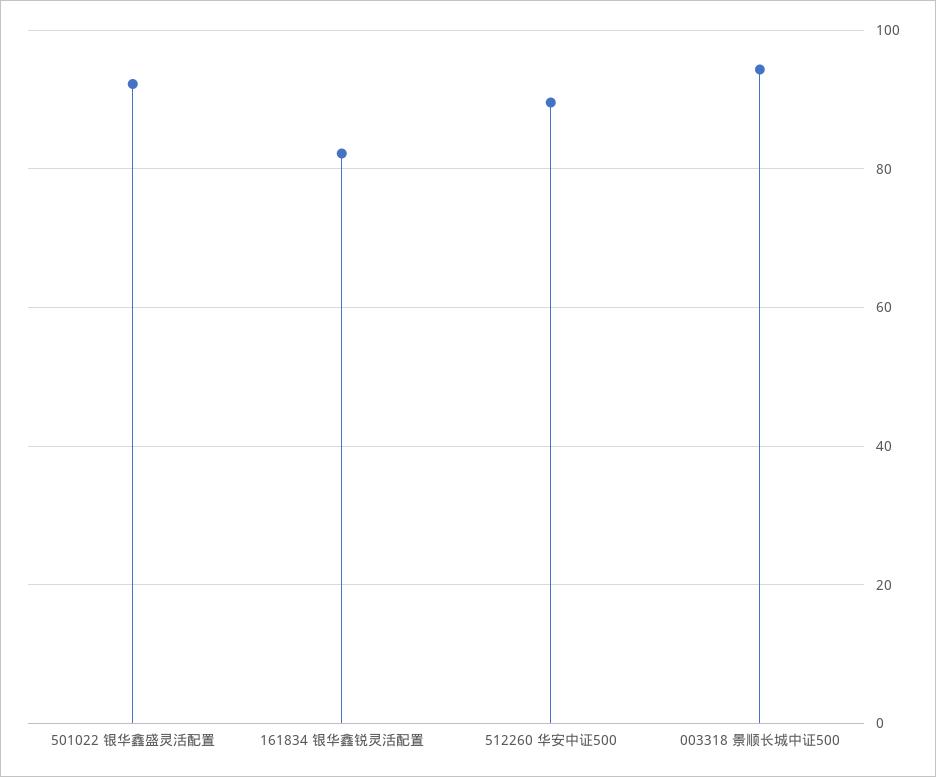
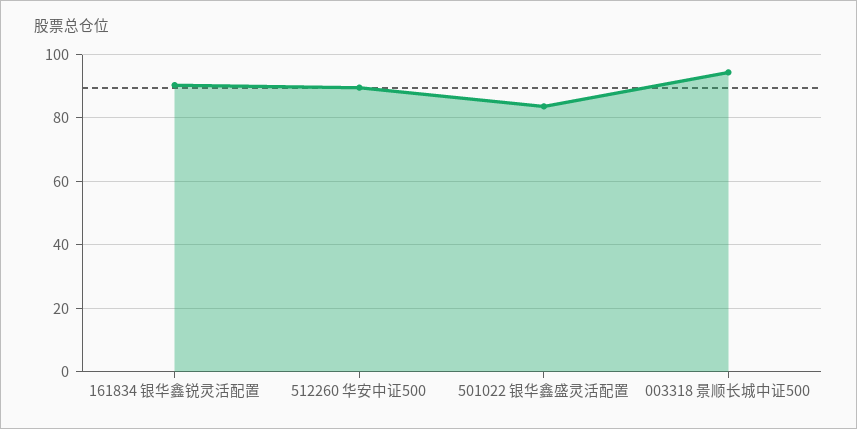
  {
-   "501022 银华鑫盛灵活配置": 92,
+   "501022 银华鑫盛灵活配置": 84,
-   "161834 银华鑫锐灵活配置": 82,
+   "161834 银华鑫锐灵活配置": 90,
    "512260 华安中证500": 90,
    "003318 景顺长城中证500": 94
  }

